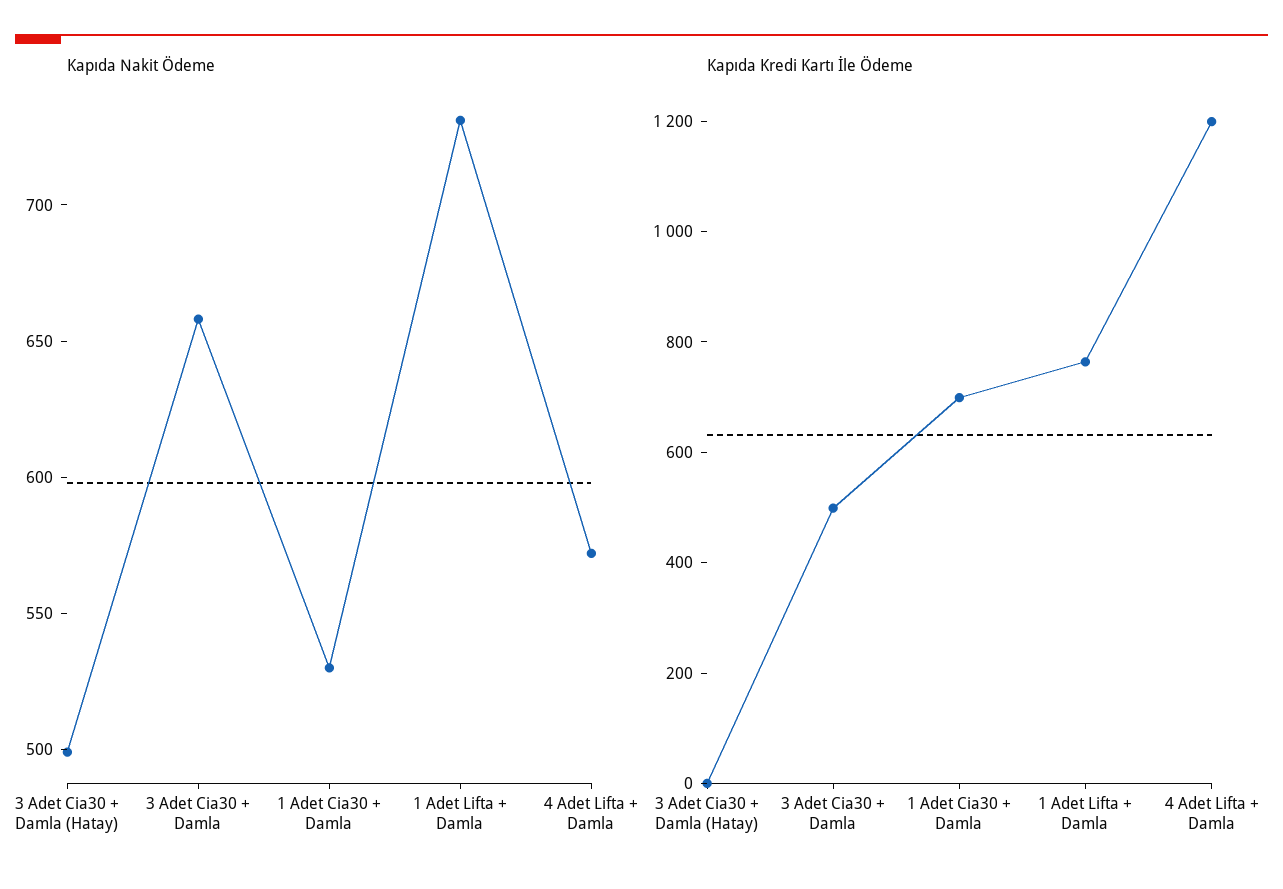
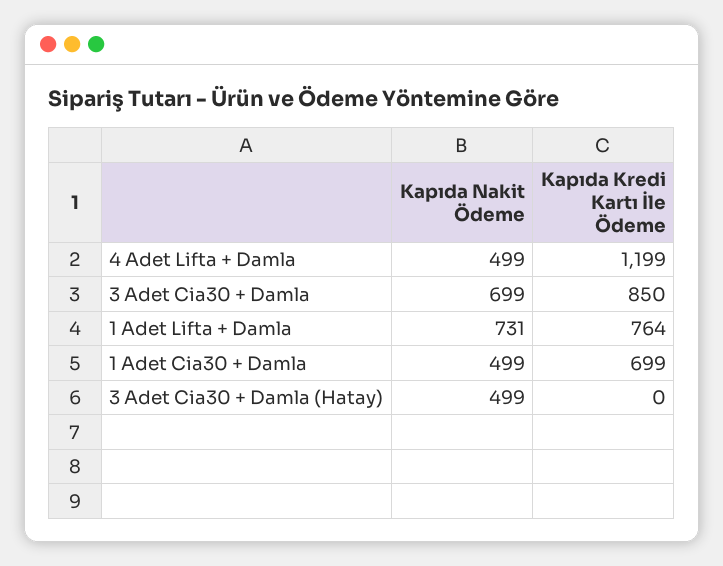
  {
    "Kapıda Nakit Ödeme": {
      "3 Adet Cia30 + Damla (Hatay)": 499,
-     "3 Adet Cia30 + Damla": 660,
+     "3 Adet Cia30 + Damla": 699,
-     "1 Adet Cia30 + Damla": 530,
+     "1 Adet Cia30 + Damla": 499,
      "1 Adet Lifta + Damla": 731,
-     "4 Adet Lifta + Damla": 570
+     "4 Adet Lifta + Damla": 499
    },
    "Kapıda Kredi Kartı İle Ödeme": {
      "3 Adet Cia30 + Damla (Hatay)": 0,
-     "3 Adet Cia30 + Damla": 500,
+     "3 Adet Cia30 + Damla": 850,
      "1 Adet Cia30 + Damla": 699,
      "1 Adet Lifta + Damla": 764,
      "4 Adet Lifta + Damla": 1199
    }
  }

